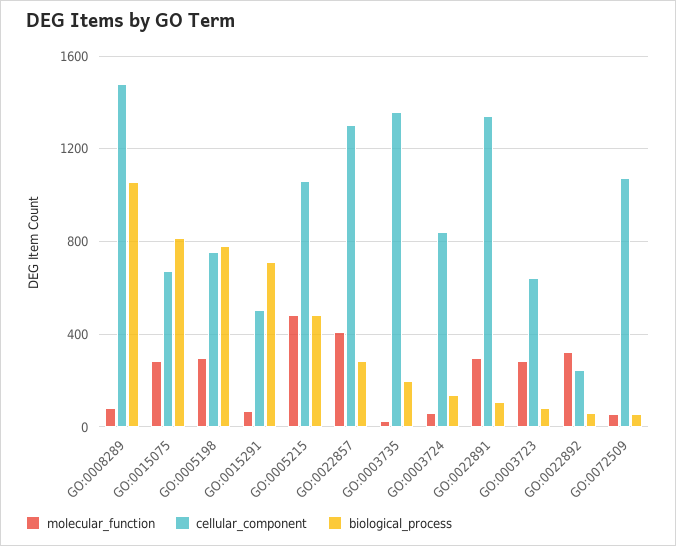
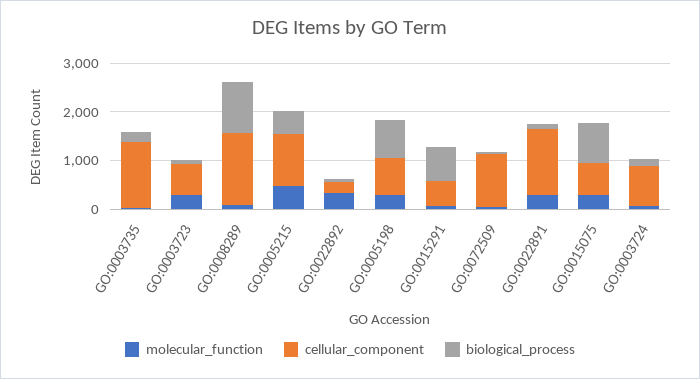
  {
    "molecular_function": {
      "GO:0008289": 100,
      "GO:0015075": 300,
      "GO:0005198": 300,
      "GO:0015291": 50,
      "GO:0005215": 500,
-     "GO:0022857": 400,
      "GO:0003735": 50,
      "GO:0003724": 50,
      "GO:0022891": 300,
      "GO:0003723": 300,
      "GO:0022892": 300,
      "GO:0072509": 50
    },
    "cellular_component": {
      "GO:0008289": 1500,
      "GO:0015075": 650,
      "GO:0005198": 750,
      "GO:0015291": 500,
      "GO:0005215": 1050,
-     "GO:0022857": 1300,
      "GO:0003735": 1350,
      "GO:0003724": 850,
      "GO:0022891": 1350,
      "GO:0003723": 650,
      "GO:0022892": 250,
      "GO:0072509": 1050
    },
    "biological_process": {
      "GO:0008289": 1050,
      "GO:0015075": 800,
      "GO:0005198": 800,
      "GO:0015291": 700,
      "GO:0005215": 500,
-     "GO:0022857": 300,
      "GO:0003735": 200,
      "GO:0003724": 150,
      "GO:0022891": 100,
      "GO:0003723": 100,
      "GO:0022892": 50,
      "GO:0072509": 50
    }
  }

